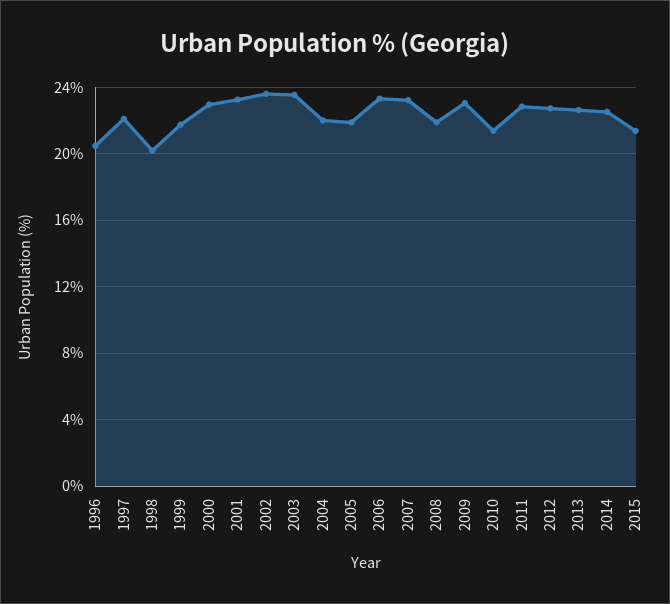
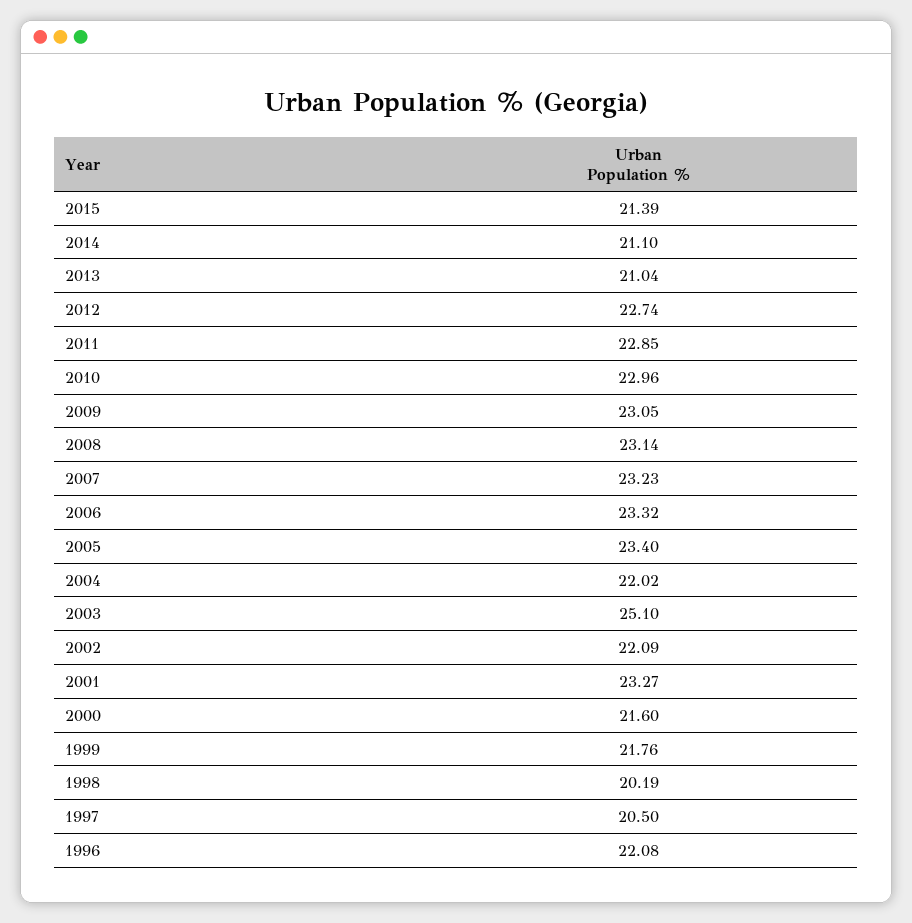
  {
-   "1996": 20.5,
+   "1996": 22.08,
-   "1997": 22,
+   "1997": 20.5,
    "1998": 20.19,
    "1999": 21.76,
-   "2000": 23,
+   "2000": 21.6,
    "2001": 23.27,
-   "2002": 23.5,
+   "2002": 22.09,
-   "2003": 23.5,
+   "2003": 25.1,
    "2004": 22.02,
-   "2005": 22,
+   "2005": 23.4,
    "2006": 23.32,
    "2007": 23.23,
-   "2008": 22,
+   "2008": 23.14,
    "2009": 23.05,
-   "2010": 21.5,
+   "2010": 22.96,
    "2011": 22.85,
    "2012": 22.74,
-   "2013": 22.5,
+   "2013": 21.04,
-   "2014": 22.5,
+   "2014": 21.1,
    "2015": 21.39
  }

